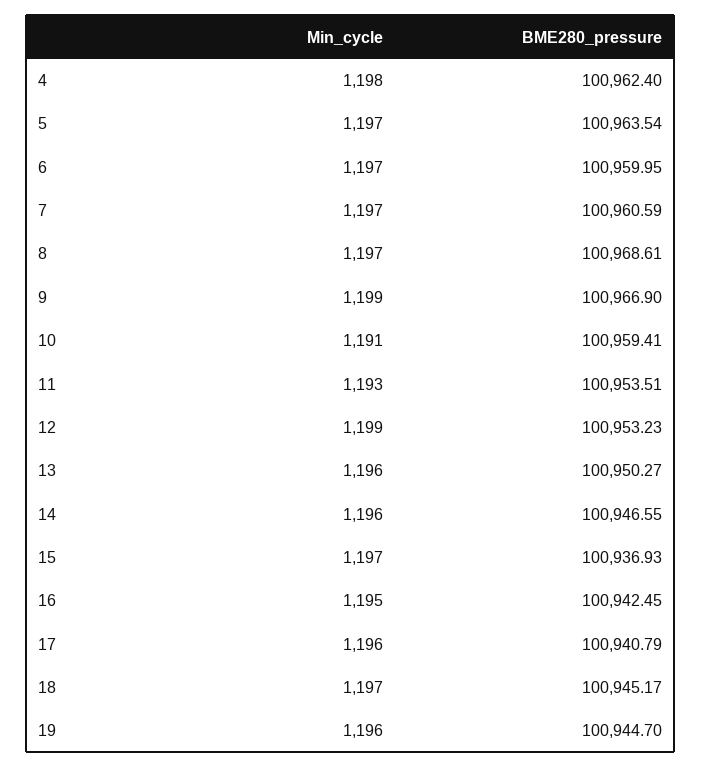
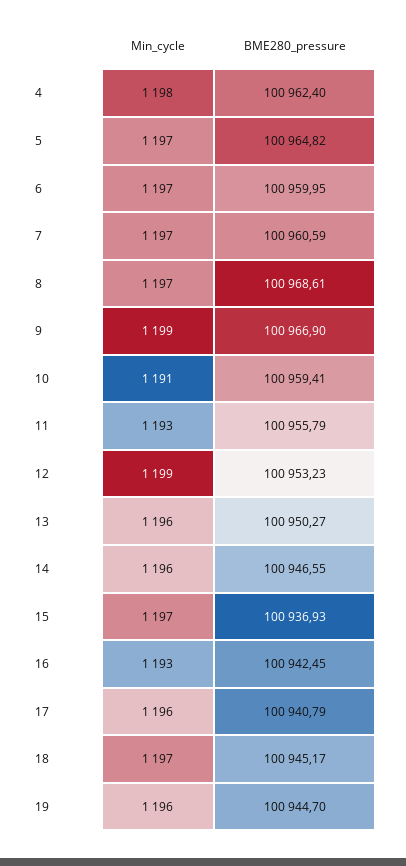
  {
    "Min_cycle": {
      "4": 1198,
      "5": 1197,
      "6": 1197,
      "7": 1197,
      "8": 1197,
      "9": 1199,
      "10": 1191,
      "11": 1193,
      "12": 1199,
      "13": 1196,
      "14": 1196,
      "15": 1197,
-     "16": 1195,
+     "16": 1193,
      "17": 1196,
      "18": 1197,
      "19": 1196
    },
    "BME280_pressure": {
      "4": 100962.4,
-     "5": 100963.54,
+     "5": 100964.82,
      "6": 100959.95,
      "7": 100960.59,
      "8": 100968.61,
      "9": 100966.9,
      "10": 100959.41,
-     "11": 100953.51,
+     "11": 100955.79,
      "12": 100953.23,
      "13": 100950.27,
      "14": 100946.55,
      "15": 100936.93,
      "16": 100942.45,
      "17": 100940.79,
      "18": 100945.17,
      "19": 100944.7
    }
  }

